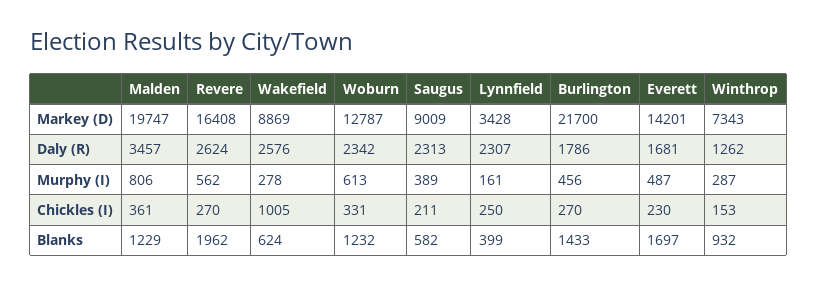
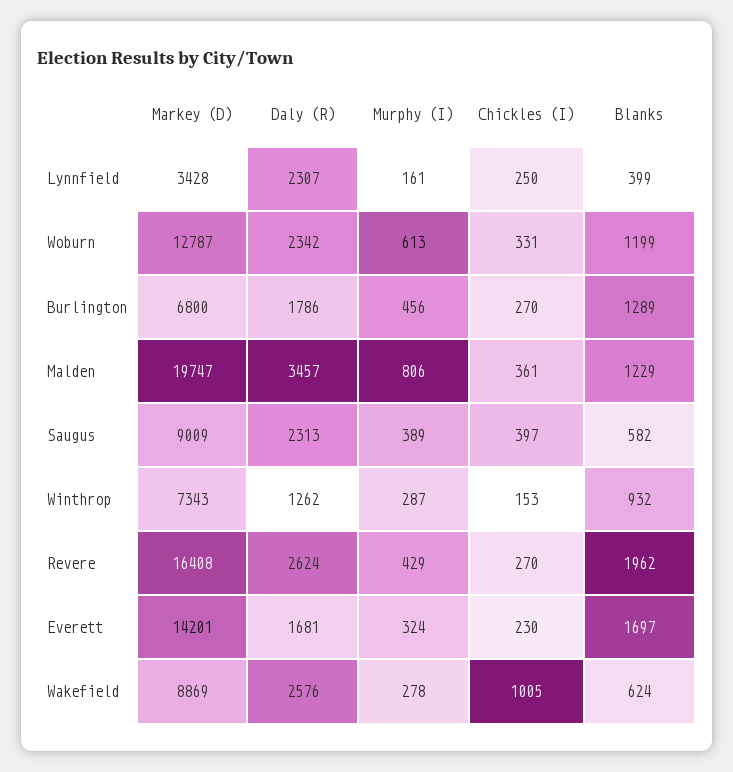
  {
    "Malden": {
      "Markey (D)": 19747,
      "Daly (R)": 3457,
      "Murphy (I)": 806,
      "Chickles (I)": 361,
      "Blanks": 1229
    },
    "Revere": {
      "Markey (D)": 16408,
      "Daly (R)": 2624,
-     "Murphy (I)": 562,
+     "Murphy (I)": 429,
      "Chickles (I)": 270,
      "Blanks": 1962
    },
    "Wakefield": {
      "Markey (D)": 8869,
      "Daly (R)": 2576,
      "Murphy (I)": 278,
      "Chickles (I)": 1005,
      "Blanks": 624
    },
    "Woburn": {
      "Markey (D)": 12787,
      "Daly (R)": 2342,
      "Murphy (I)": 613,
      "Chickles (I)": 331,
-     "Blanks": 1232
+     "Blanks": 1199
    },
    "Saugus": {
      "Markey (D)": 9009,
      "Daly (R)": 2313,
      "Murphy (I)": 389,
-     "Chickles (I)": 211,
+     "Chickles (I)": 397,
      "Blanks": 582
    },
    "Lynnfield": {
      "Markey (D)": 3428,
      "Daly (R)": 2307,
      "Murphy (I)": 161,
      "Chickles (I)": 250,
      "Blanks": 399
    },
    "Burlington": {
-     "Markey (D)": 21700,
+     "Markey (D)": 6800,
      "Daly (R)": 1786,
      "Murphy (I)": 456,
      "Chickles (I)": 270,
-     "Blanks": 1433
+     "Blanks": 1289
    },
    "Everett": {
      "Markey (D)": 14201,
      "Daly (R)": 1681,
-     "Murphy (I)": 487,
+     "Murphy (I)": 324,
      "Chickles (I)": 230,
      "Blanks": 1697
    },
    "Winthrop": {
      "Markey (D)": 7343,
      "Daly (R)": 1262,
      "Murphy (I)": 287,
      "Chickles (I)": 153,
      "Blanks": 932
    }
  }

